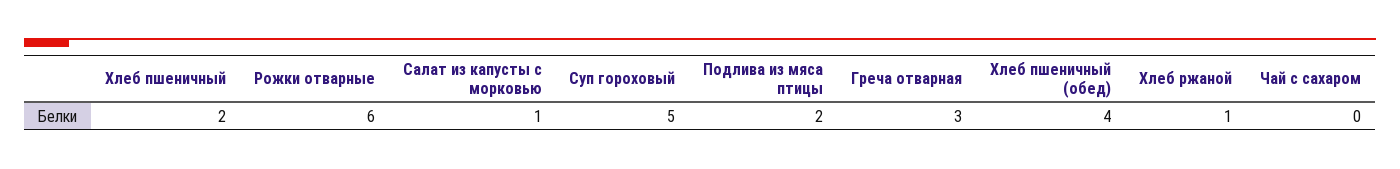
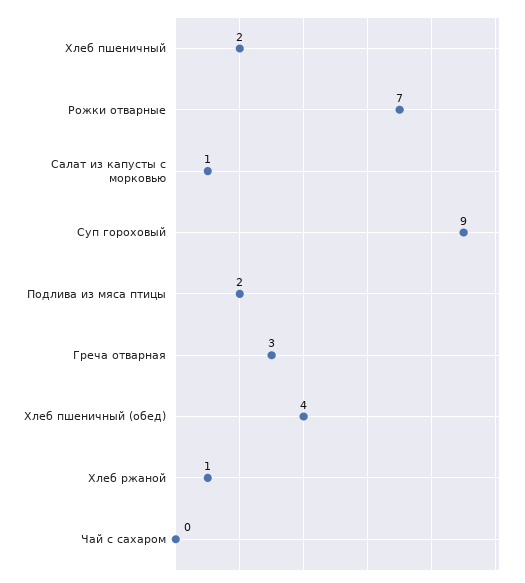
  {
    "Хлеб пшеничный": 2,
-   "Рожки отварные": 6,
+   "Рожки отварные": 7,
    "Салат из капусты с морковью": 1,
-   "Суп гороховый": 5,
+   "Суп гороховый": 9,
    "Подлива из мяса птицы": 2,
    "Греча отварная": 3,
    "Хлеб пшеничный (обед)": 4,
    "Хлеб ржаной": 1,
    "Чай с сахаром": 0
  }

